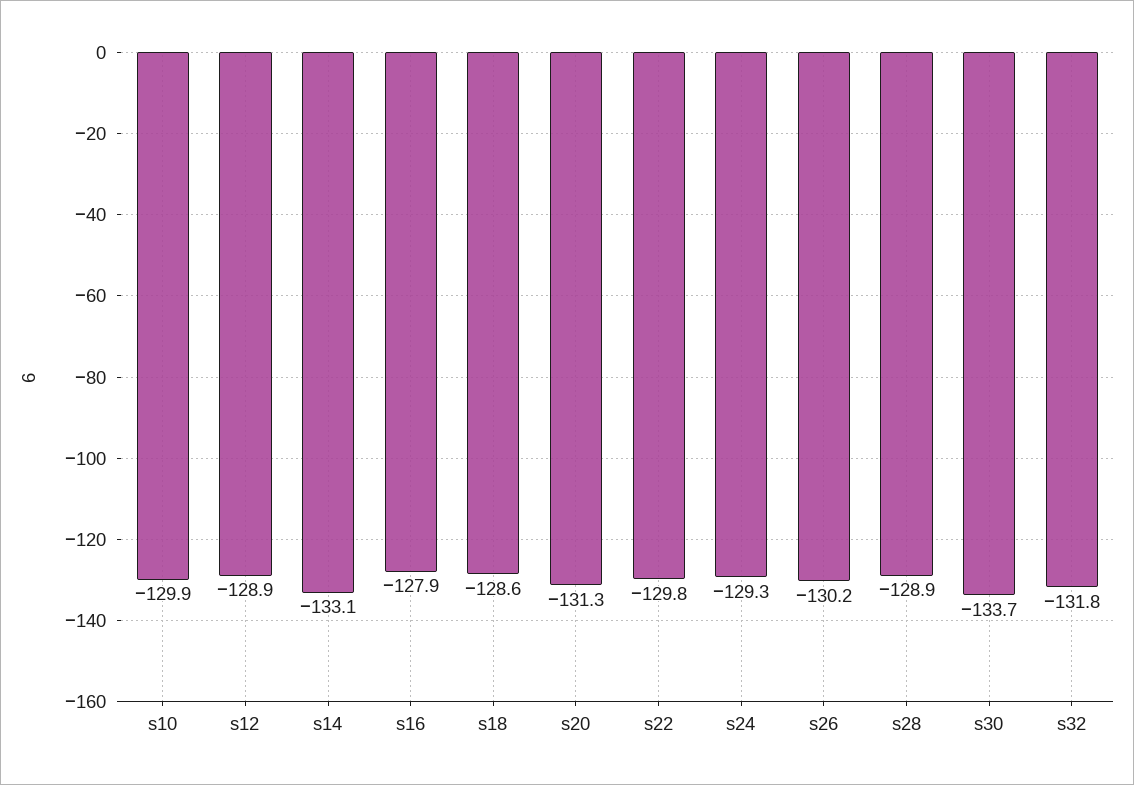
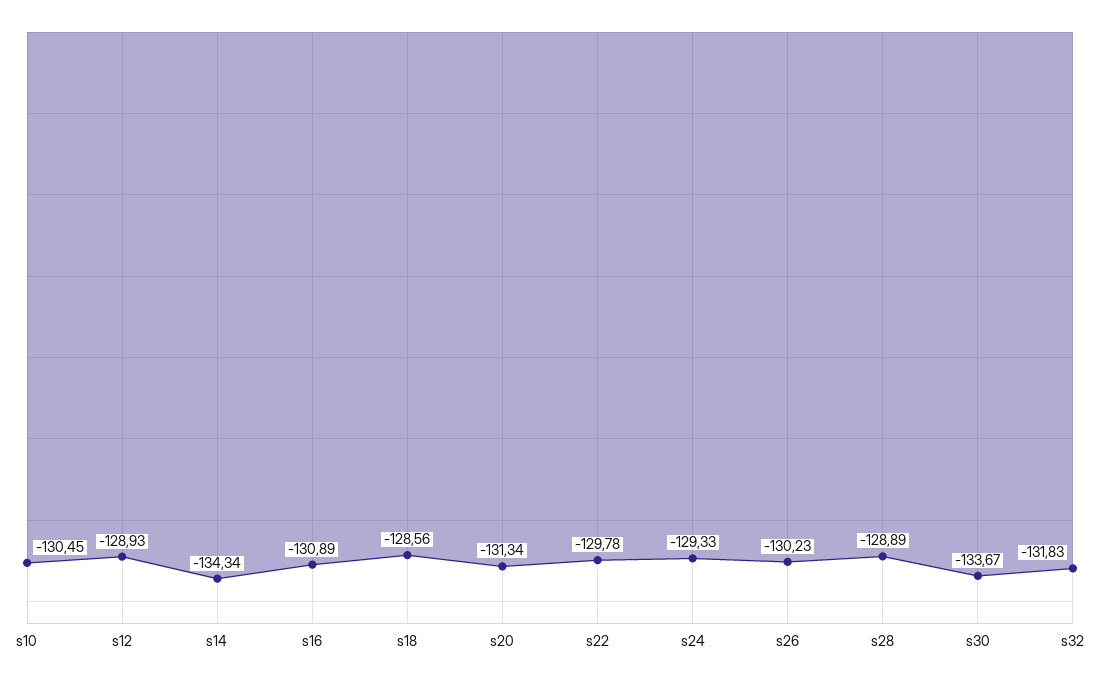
  {
-   "s10": -129.9,
+   "s10": -130.45,
    "s12": -128.93,
-   "s14": -133.1,
+   "s14": -134.34,
-   "s16": -127.9,
+   "s16": -130.89,
    "s18": -128.56,
    "s20": -131.34,
    "s22": -129.78,
    "s24": -129.33,
    "s26": -130.23,
    "s28": -128.89,
    "s30": -133.67,
    "s32": -131.83
  }

